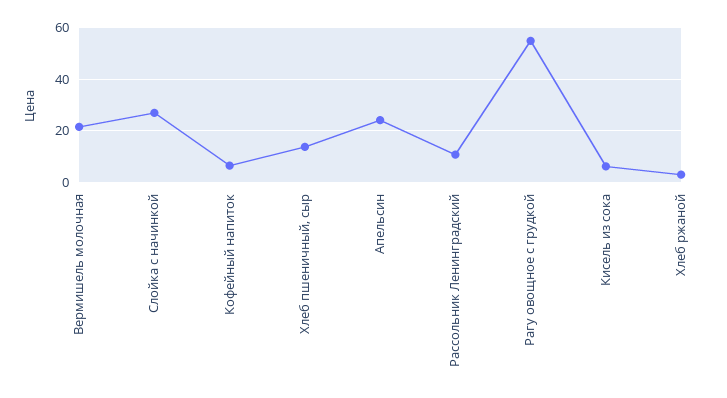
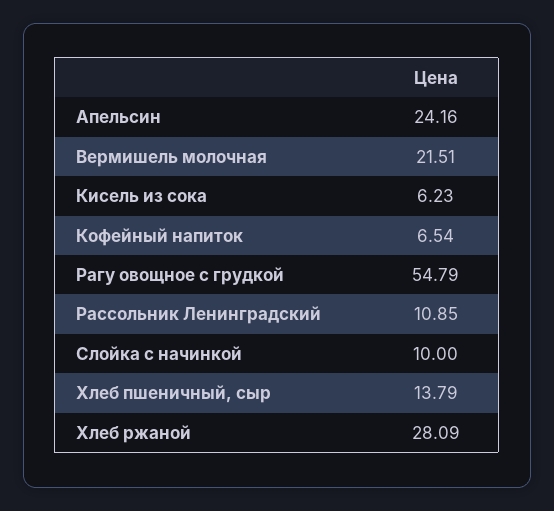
  {
    "Вермишель молочная": 21.51,
-   "Слойка с начинкой": 27.5,
+   "Слойка с начинкой": 10,
    "Кофейный напиток": 6.54,
    "Хлеб пшеничный, сыр": 13.79,
    "Апельсин": 24.16,
    "Рассольник Ленинградский": 10.85,
    "Рагу овощное с грудкой": 54.79,
    "Кисель из сока": 6.23,
-   "Хлеб ржаной": 2.5
+   "Хлеб ржаной": 28.09
  }

